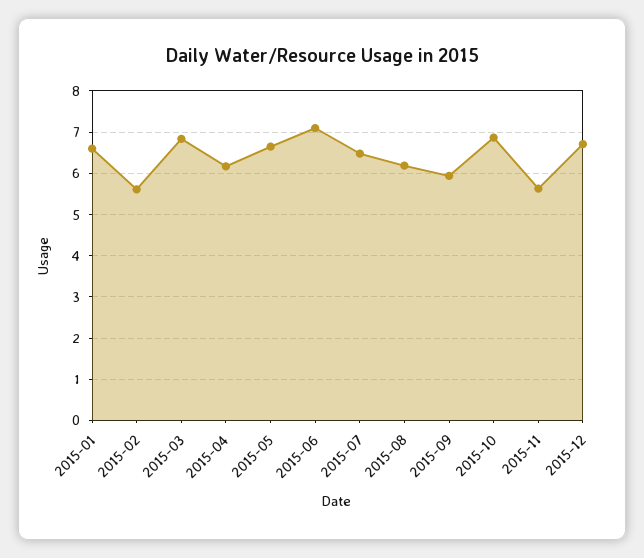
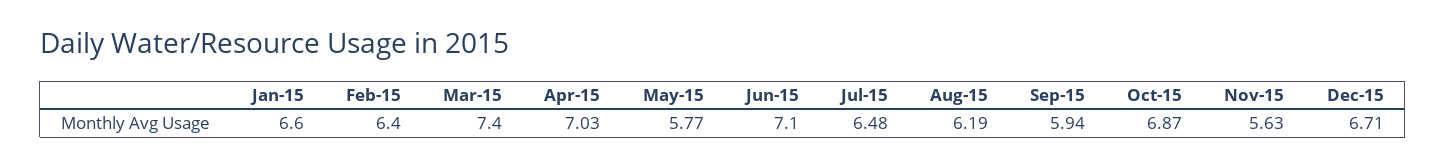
  {
    "2015-01": 6.6,
-   "2015-02": 5.6,
+   "2015-02": 6.4,
-   "2015-03": 6.8,
+   "2015-03": 7.4,
-   "2015-04": 6.2,
+   "2015-04": 7.03,
-   "2015-05": 6.6,
+   "2015-05": 5.77,
    "2015-06": 7.1,
    "2015-07": 6.48,
    "2015-08": 6.19,
    "2015-09": 5.94,
    "2015-10": 6.87,
    "2015-11": 5.63,
    "2015-12": 6.71
  }

